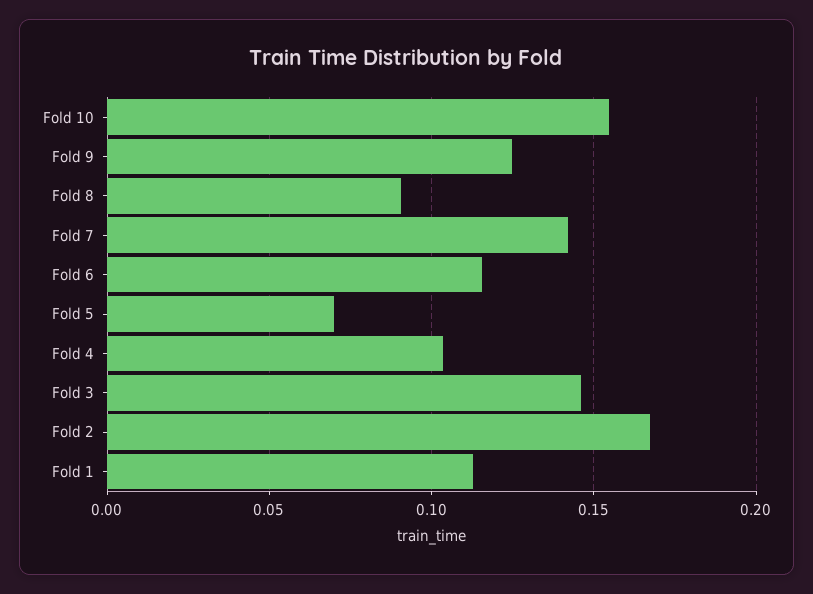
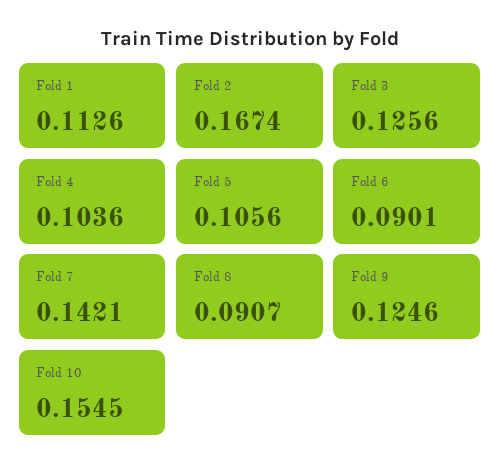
  {
    "Fold 10": 0.1545,
    "Fold 9": 0.1246,
    "Fold 8": 0.0907,
    "Fold 7": 0.1421,
-   "Fold 6": 0.115,
+   "Fold 6": 0.0901,
-   "Fold 5": 0.07,
+   "Fold 5": 0.1056,
    "Fold 4": 0.1036,
-   "Fold 3": 0.145,
+   "Fold 3": 0.1256,
    "Fold 2": 0.1674,
    "Fold 1": 0.1126
  }

